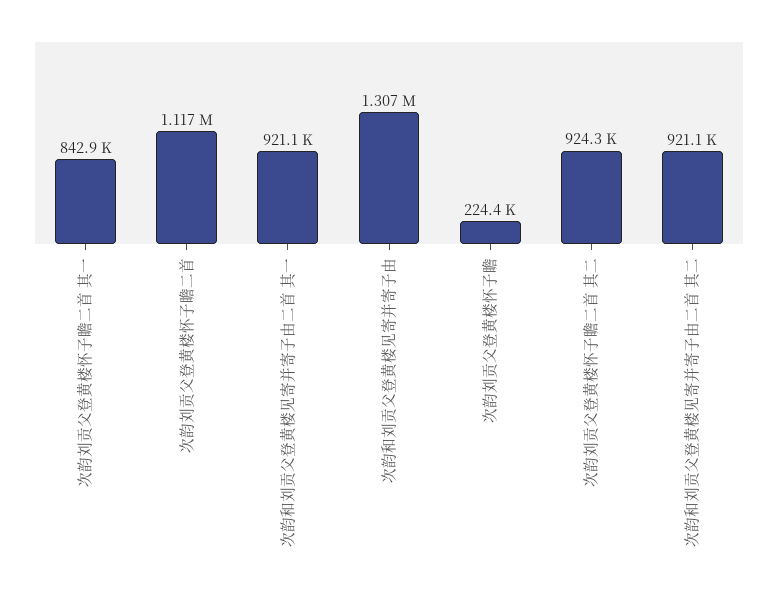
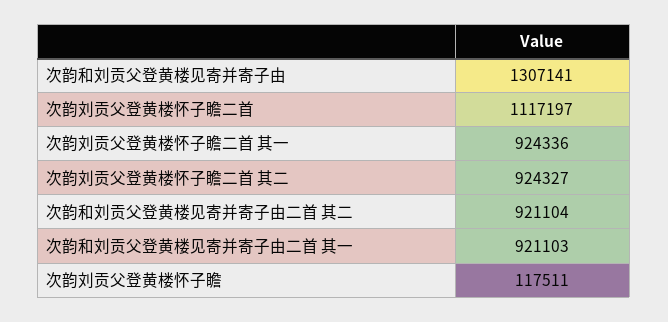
  {
-   "次韵刘贡父登黄楼怀子瞻二首 其一": 842900,
+   "次韵刘贡父登黄楼怀子瞻二首 其一": 924336,
    "次韵刘贡父登黄楼怀子瞻二首": 1117197,
    "次韵和刘贡父登黄楼见寄并寄子由二首 其一": 921103,
    "次韵和刘贡父登黄楼见寄并寄子由": 1307141,
-   "次韵刘贡父登黄楼怀子瞻": 224400,
+   "次韵刘贡父登黄楼怀子瞻": 117511,
    "次韵刘贡父登黄楼怀子瞻二首 其二": 924327,
    "次韵和刘贡父登黄楼见寄并寄子由二首 其二": 921104
  }

